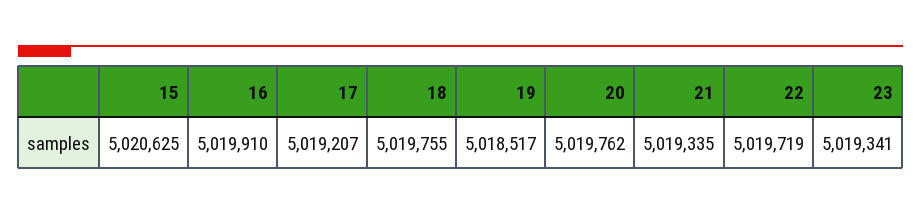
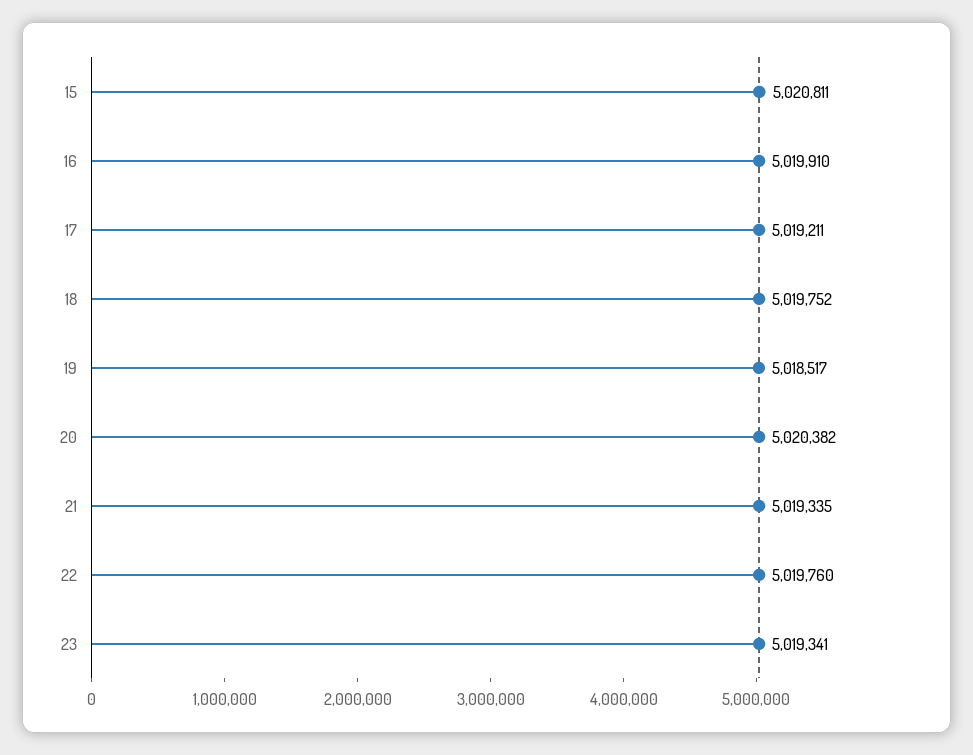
  {
-   "15": 5020625,
+   "15": 5020811,
    "16": 5019910,
-   "17": 5019207,
+   "17": 5019211,
-   "18": 5019755,
+   "18": 5019752,
    "19": 5018517,
-   "20": 5019762,
+   "20": 5020382,
    "21": 5019335,
-   "22": 5019719,
+   "22": 5019760,
    "23": 5019341
  }

